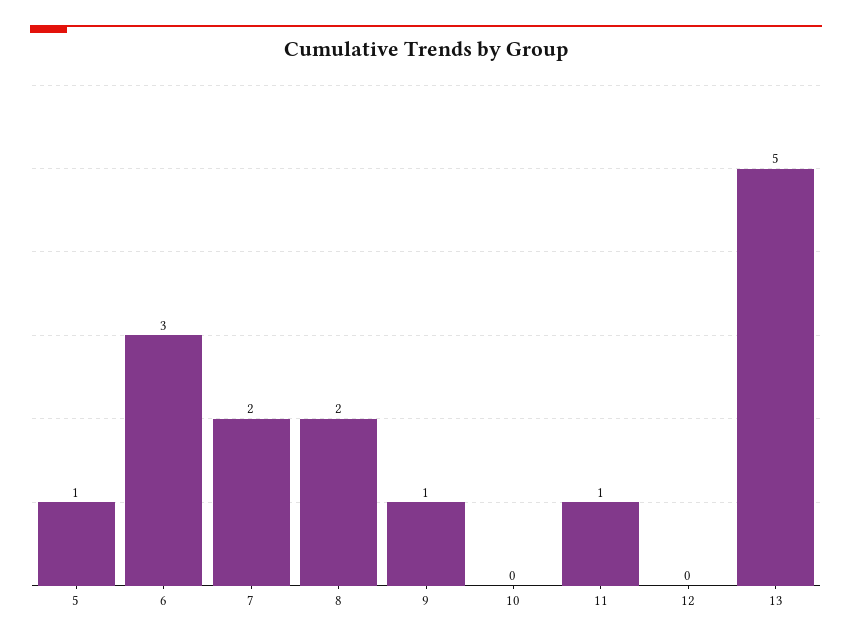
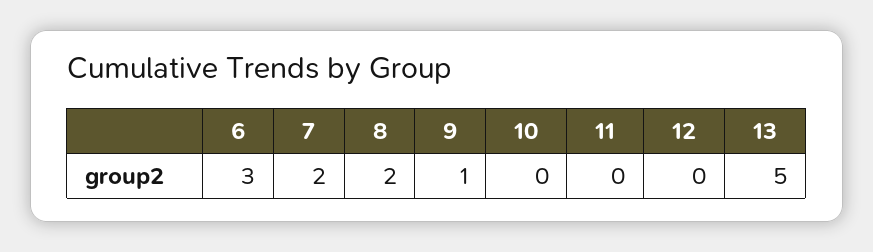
  {
-   "5": 1,
    "6": 3,
    "7": 2,
    "8": 2,
    "9": 1,
    "10": 0,
-   "11": 1,
+   "11": 0,
    "12": 0,
    "13": 5
  }

